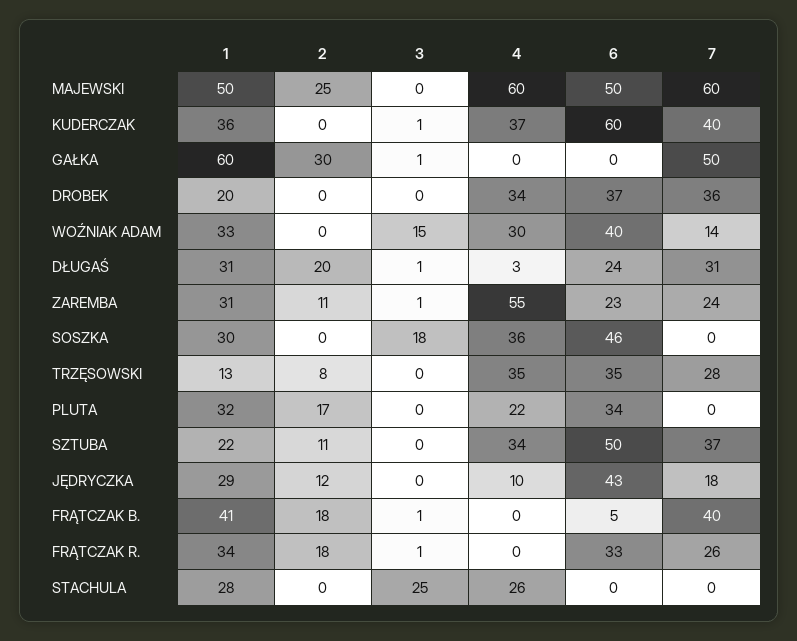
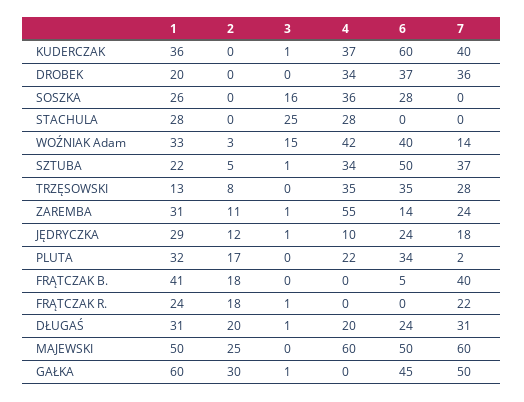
  {
    "1": {
      "MAJEWSKI": 50,
      "KUDERCZAK": 36,
      "GAŁKA": 60,
      "DROBEK": 20,
      "WOŹNIAK ADAM": 33,
      "DŁUGAŚ": 31,
      "ZAREMBA": 31,
-     "SOSZKA": 30,
+     "SOSZKA": 26,
      "TRZĘSOWSKI": 13,
      "PLUTA": 32,
      "SZTUBA": 22,
      "JĘDRYCZKA": 29,
      "FRĄTCZAK B.": 41,
-     "FRĄTCZAK R.": 34,
+     "FRĄTCZAK R.": 24,
      "STACHULA": 28
    },
    "2": {
      "MAJEWSKI": 25,
      "KUDERCZAK": 0,
      "GAŁKA": 30,
      "DROBEK": 0,
-     "WOŹNIAK ADAM": 0,
+     "WOŹNIAK ADAM": 3,
      "DŁUGAŚ": 20,
      "ZAREMBA": 11,
      "SOSZKA": 0,
      "TRZĘSOWSKI": 8,
      "PLUTA": 17,
-     "SZTUBA": 11,
+     "SZTUBA": 5,
      "JĘDRYCZKA": 12,
      "FRĄTCZAK B.": 18,
      "FRĄTCZAK R.": 18,
      "STACHULA": 0
    },
    "3": {
      "MAJEWSKI": 0,
      "KUDERCZAK": 1,
      "GAŁKA": 1,
      "DROBEK": 0,
      "WOŹNIAK ADAM": 15,
      "DŁUGAŚ": 1,
      "ZAREMBA": 1,
-     "SOSZKA": 18,
+     "SOSZKA": 16,
      "TRZĘSOWSKI": 0,
      "PLUTA": 0,
-     "SZTUBA": 0,
+     "SZTUBA": 1,
-     "JĘDRYCZKA": 0,
+     "JĘDRYCZKA": 1,
-     "FRĄTCZAK B.": 1,
+     "FRĄTCZAK B.": 0,
      "FRĄTCZAK R.": 1,
      "STACHULA": 25
    },
    "4": {
      "MAJEWSKI": 60,
      "KUDERCZAK": 37,
      "GAŁKA": 0,
      "DROBEK": 34,
-     "WOŹNIAK ADAM": 30,
+     "WOŹNIAK ADAM": 42,
-     "DŁUGAŚ": 3,
+     "DŁUGAŚ": 20,
      "ZAREMBA": 55,
      "SOSZKA": 36,
      "TRZĘSOWSKI": 35,
      "PLUTA": 22,
      "SZTUBA": 34,
      "JĘDRYCZKA": 10,
      "FRĄTCZAK B.": 0,
      "FRĄTCZAK R.": 0,
-     "STACHULA": 26
+     "STACHULA": 28
    },
    "6": {
      "MAJEWSKI": 50,
      "KUDERCZAK": 60,
-     "GAŁKA": 0,
+     "GAŁKA": 45,
      "DROBEK": 37,
      "WOŹNIAK ADAM": 40,
      "DŁUGAŚ": 24,
-     "ZAREMBA": 23,
+     "ZAREMBA": 14,
-     "SOSZKA": 46,
+     "SOSZKA": 28,
      "TRZĘSOWSKI": 35,
      "PLUTA": 34,
      "SZTUBA": 50,
-     "JĘDRYCZKA": 43,
+     "JĘDRYCZKA": 24,
      "FRĄTCZAK B.": 5,
-     "FRĄTCZAK R.": 33,
+     "FRĄTCZAK R.": 0,
      "STACHULA": 0
    },
    "7": {
      "MAJEWSKI": 60,
      "KUDERCZAK": 40,
      "GAŁKA": 50,
      "DROBEK": 36,
      "WOŹNIAK ADAM": 14,
      "DŁUGAŚ": 31,
      "ZAREMBA": 24,
      "SOSZKA": 0,
      "TRZĘSOWSKI": 28,
-     "PLUTA": 0,
+     "PLUTA": 2,
      "SZTUBA": 37,
      "JĘDRYCZKA": 18,
      "FRĄTCZAK B.": 40,
-     "FRĄTCZAK R.": 26,
+     "FRĄTCZAK R.": 22,
      "STACHULA": 0
    }
  }

